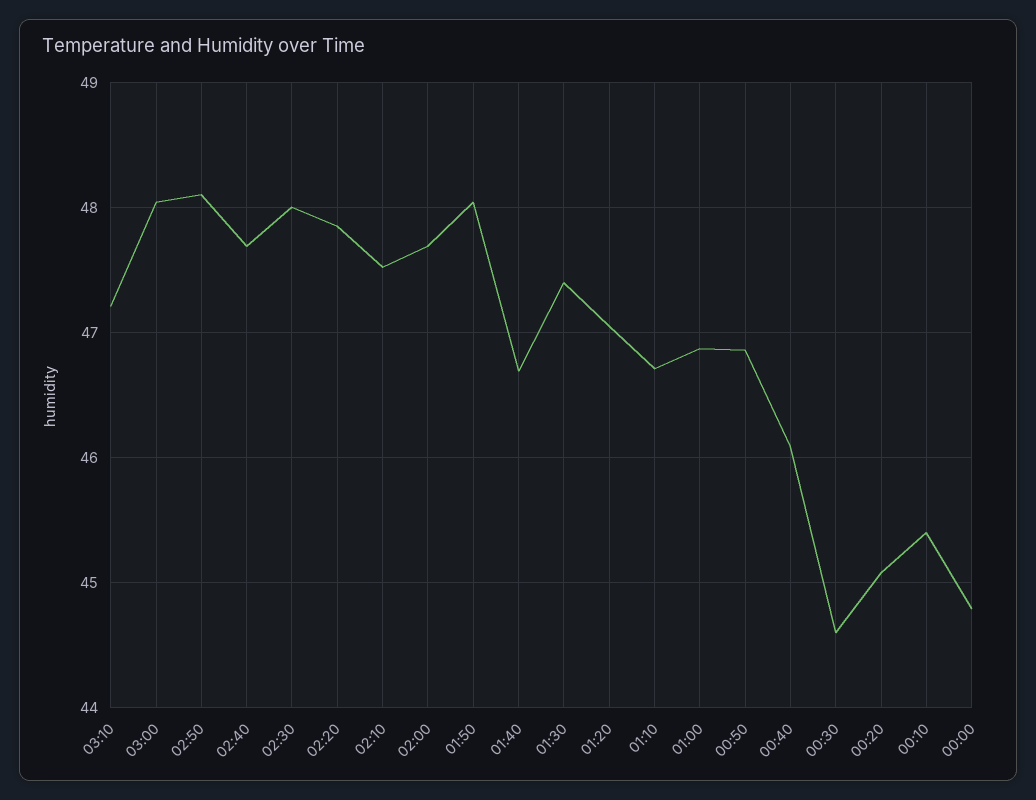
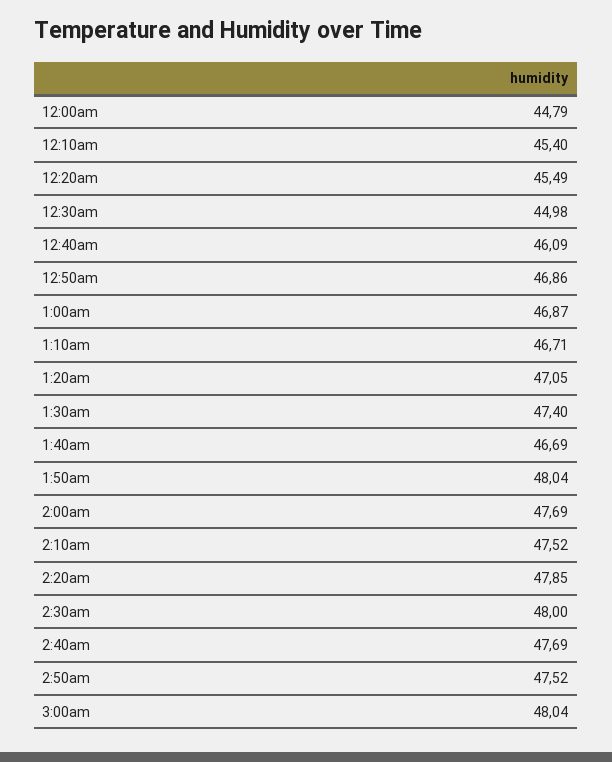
  {
-   "03:10": 47.2,
    "03:00": 48.04,
-   "02:50": 48.1,
+   "02:50": 47.52,
    "02:40": 47.69,
    "02:30": 48,
    "02:20": 47.85,
    "02:10": 47.52,
    "02:00": 47.69,
    "01:50": 48.04,
    "01:40": 46.69,
    "01:30": 47.4,
    "01:20": 47.05,
    "01:10": 46.71,
    "01:00": 46.87,
    "00:50": 46.86,
    "00:40": 46.09,
-   "00:30": 44.6,
+   "00:30": 44.98,
-   "00:20": 45.1,
+   "00:20": 45.49,
    "00:10": 45.4,
    "00:00": 44.79
  }

